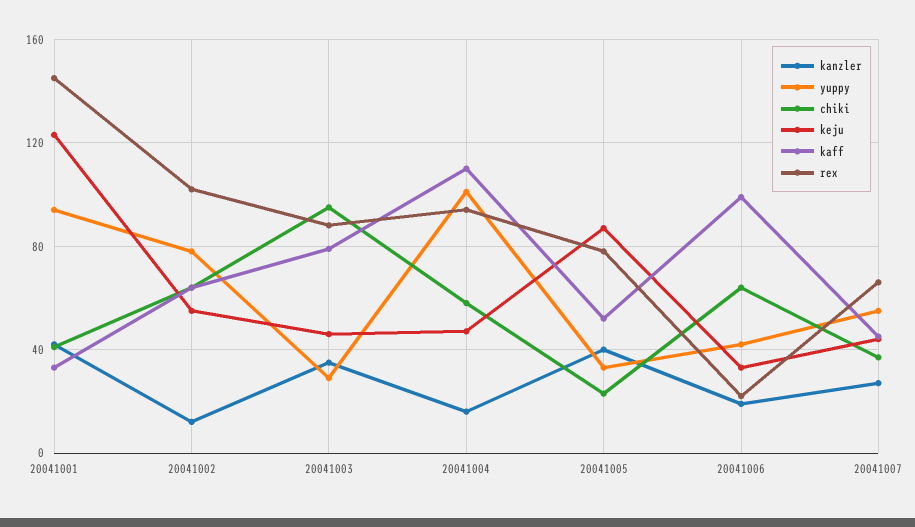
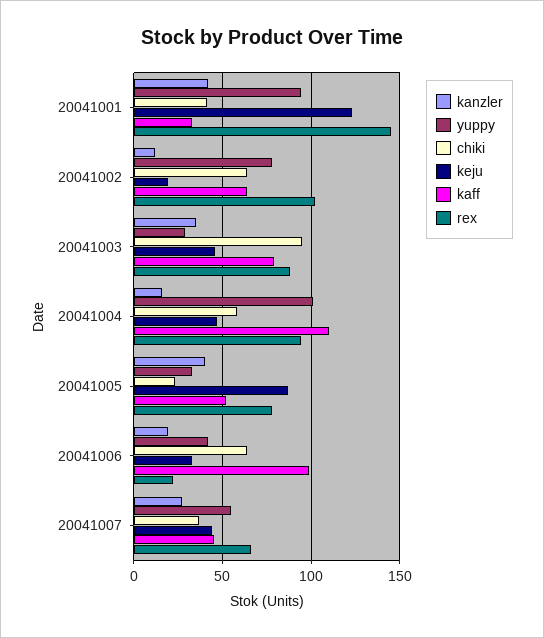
  {
    "kanzler": {
      "20041001": 40,
      "20041002": 10,
      "20041003": 35,
      "20041004": 15,
      "20041005": 40,
      "20041006": 20,
      "20041007": 25
    },
    "yuppy": {
      "20041001": 95,
      "20041002": 80,
      "20041003": 30,
      "20041004": 100,
      "20041005": 35,
      "20041006": 40,
      "20041007": 55
    },
    "chiki": {
      "20041001": 40,
      "20041002": 65,
      "20041003": 95,
      "20041004": 60,
      "20041005": 25,
      "20041006": 65,
      "20041007": 35
    },
    "keju": {
      "20041001": 125,
-     "20041002": 55,
+     "20041002": 20,
      "20041003": 45,
      "20041004": 45,
      "20041005": 85,
      "20041006": 35,
      "20041007": 45
    },
    "kaff": {
      "20041001": 35,
      "20041002": 65,
      "20041003": 80,
      "20041004": 110,
      "20041005": 50,
      "20041006": 100,
      "20041007": 45
    },
    "rex": {
      "20041001": 145,
      "20041002": 100,
      "20041003": 90,
      "20041004": 95,
      "20041005": 80,
      "20041006": 20,
      "20041007": 65
    }
  }

